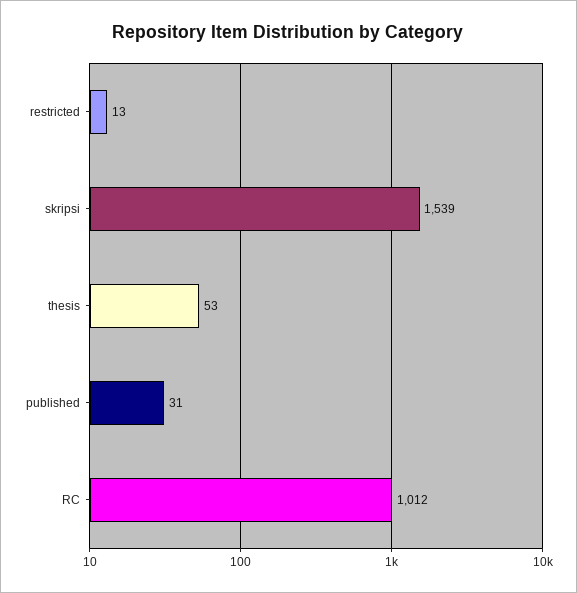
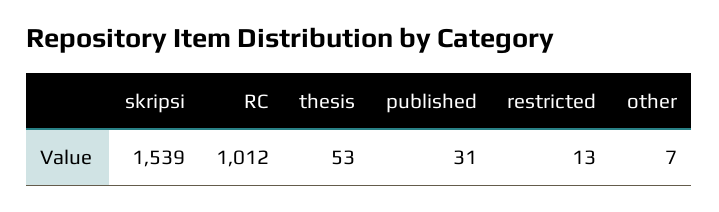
  {
    "restricted": 13,
    "skripsi": 1539,
    "thesis": 53,
    "published": 31,
-   "RC": 1012
+   "RC": 1012,
+   "other": 7
  }

